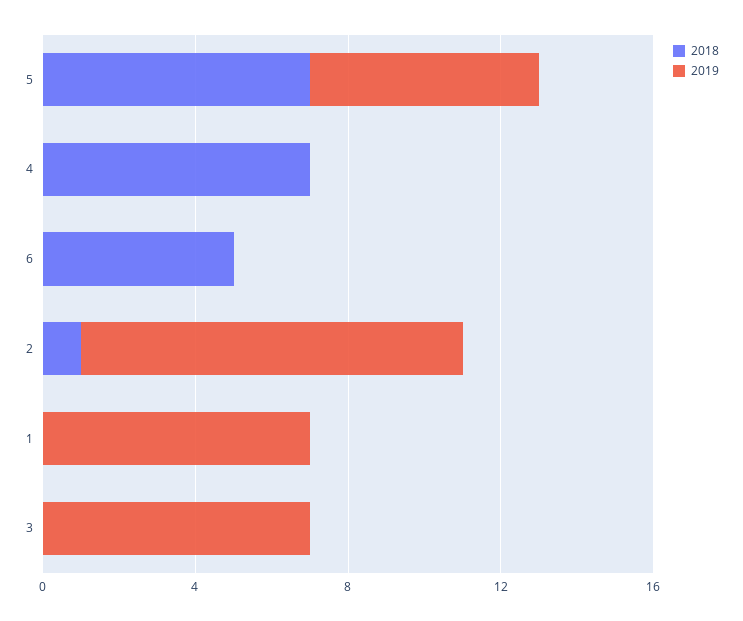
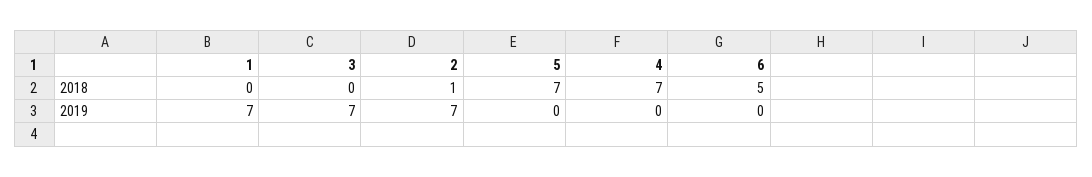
  {
    "2018": {
      "5": 7,
      "4": 7,
      "6": 5,
      "2": 1,
      "1": 0,
      "3": 0
    },
    "2019": {
-     "5": 6,
+     "5": 0,
      "4": 0,
      "6": 0,
-     "2": 10,
+     "2": 7,
      "1": 7,
      "3": 7
    }
  }

